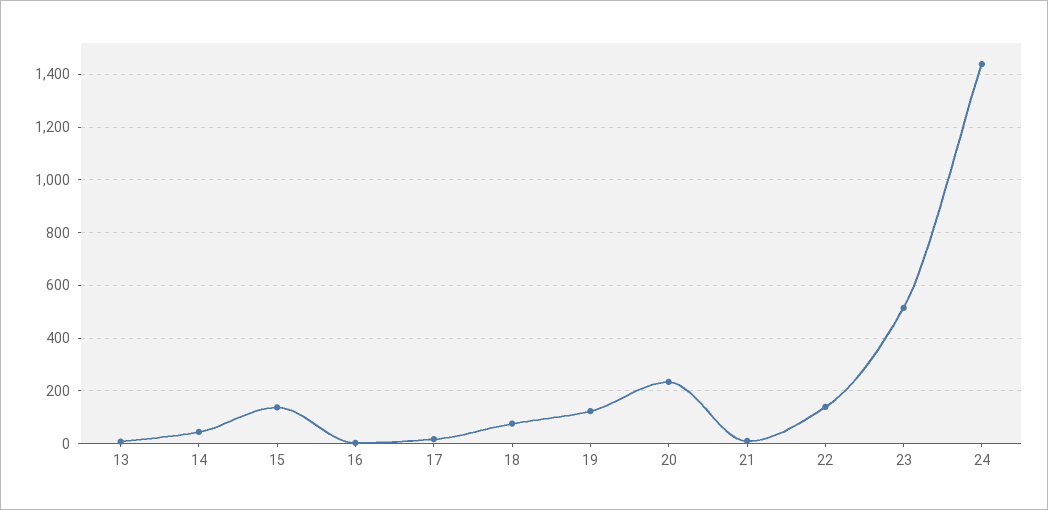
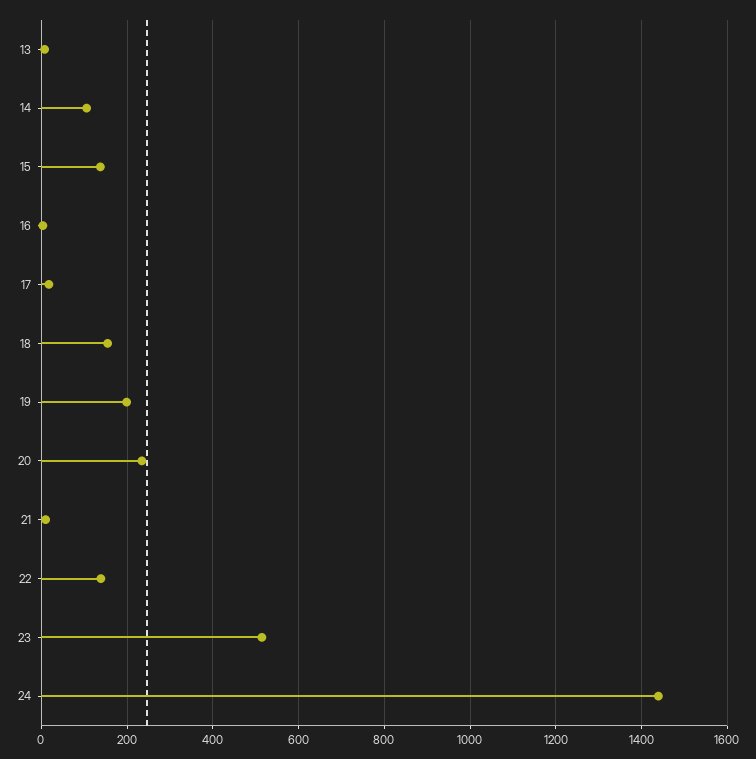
  {
    "13": 0,
-   "14": 50,
+   "14": 100,
    "15": 140,
    "16": 0,
    "17": 20,
-   "18": 75,
+   "18": 160,
-   "19": 125,
+   "19": 200,
    "20": 240,
    "21": 20,
    "22": 140,
    "23": 520,
    "24": 1440
  }

